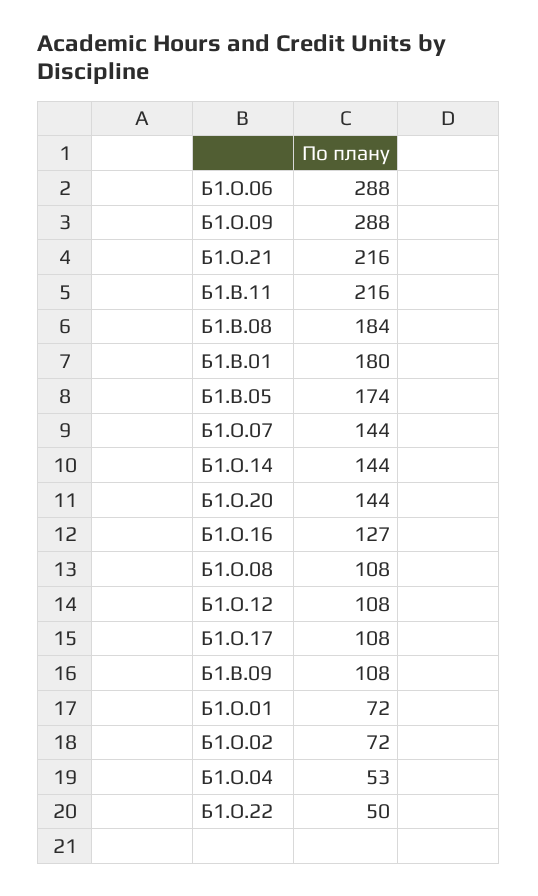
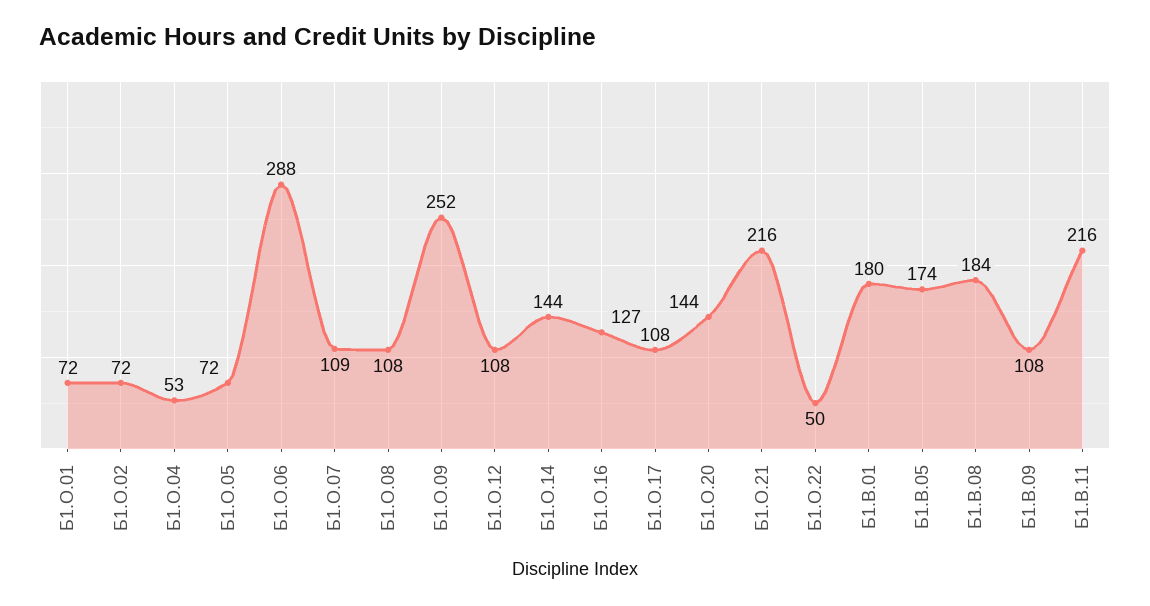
  {
    "Б1.О.06": 288,
-   "Б1.О.09": 288,
+   "Б1.О.09": 252,
    "Б1.О.21": 216,
    "Б1.В.11": 216,
    "Б1.В.08": 184,
    "Б1.В.01": 180,
    "Б1.В.05": 174,
-   "Б1.О.07": 144,
+   "Б1.О.07": 109,
    "Б1.О.14": 144,
    "Б1.О.20": 144,
    "Б1.О.16": 127,
    "Б1.О.08": 108,
    "Б1.О.12": 108,
    "Б1.О.17": 108,
    "Б1.В.09": 108,
    "Б1.О.01": 72,
    "Б1.О.02": 72,
    "Б1.О.04": 53,
-   "Б1.О.22": 50
+   "Б1.О.22": 50,
+   "Б1.О.05": 72
  }

